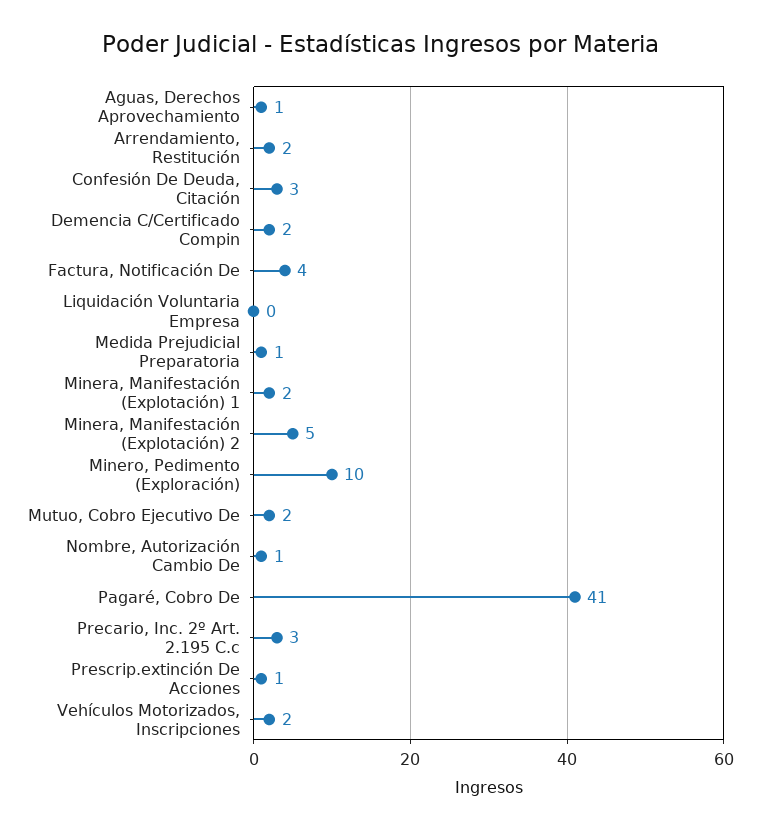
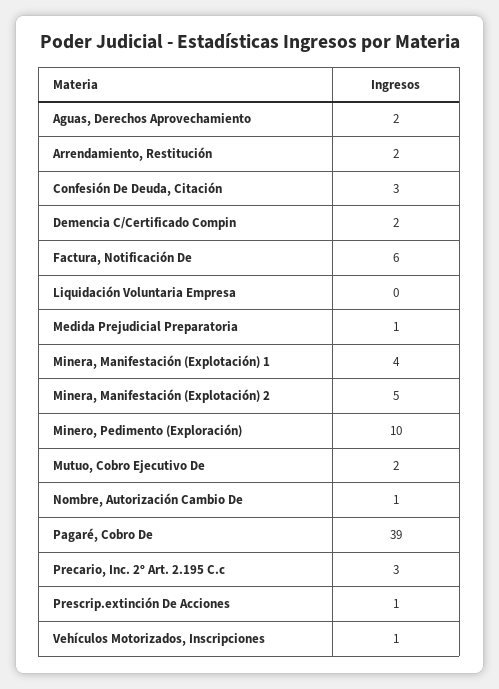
  {
-   "Aguas, Derechos Aprovechamiento": 1,
+   "Aguas, Derechos Aprovechamiento": 2,
    "Arrendamiento, Restitución": 2,
    "Confesión De Deuda, Citación": 3,
    "Demencia C/Certificado Compin": 2,
-   "Factura, Notificación De": 4,
+   "Factura, Notificación De": 6,
    "Liquidación Voluntaria Empresa": 0,
    "Medida Prejudicial Preparatoria": 1,
-   "Minera, Manifestación (Explotación) 1": 2,
+   "Minera, Manifestación (Explotación) 1": 4,
    "Minera, Manifestación (Explotación) 2": 5,
    "Minero, Pedimento (Exploración)": 10,
    "Mutuo, Cobro Ejecutivo De": 2,
    "Nombre, Autorización Cambio De": 1,
-   "Pagaré, Cobro De": 41,
+   "Pagaré, Cobro De": 39,
    "Precario, Inc. 2º Art. 2.195 C.c": 3,
    "Prescrip.extinción De Acciones": 1,
-   "Vehículos Motorizados, Inscripciones": 2
+   "Vehículos Motorizados, Inscripciones": 1
  }

